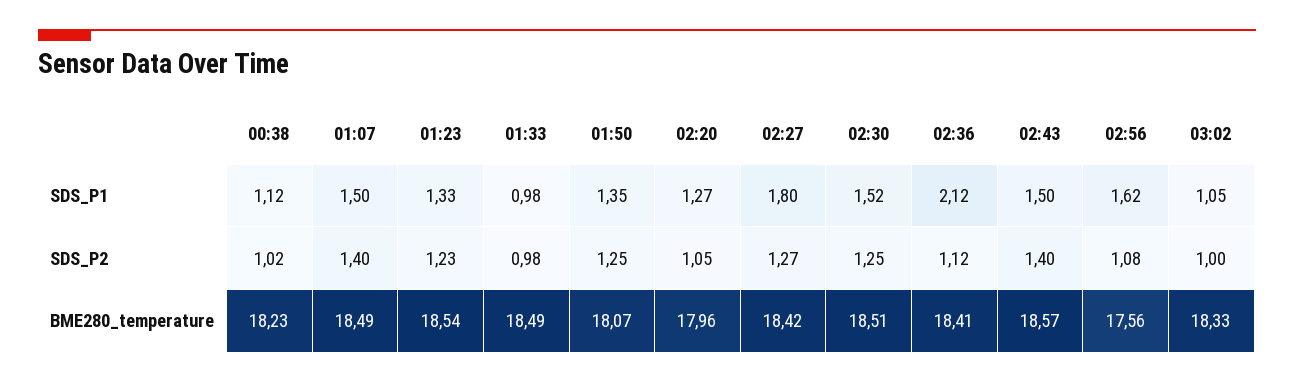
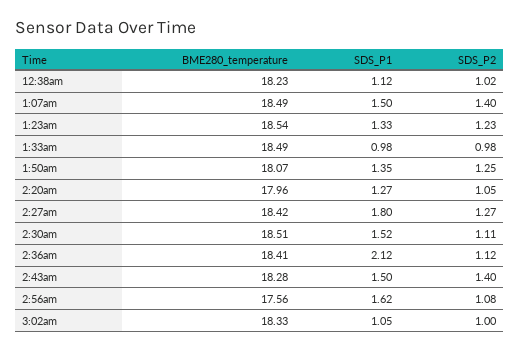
  {
    "00:38": {
      "SDS_P1": 1.12,
      "SDS_P2": 1.02,
      "BME280_temperature": 18.23
    },
    "01:07": {
      "SDS_P1": 1.5,
      "SDS_P2": 1.4,
      "BME280_temperature": 18.49
    },
    "01:23": {
      "SDS_P1": 1.33,
      "SDS_P2": 1.23,
      "BME280_temperature": 18.54
    },
    "01:33": {
      "SDS_P1": 0.98,
      "SDS_P2": 0.98,
      "BME280_temperature": 18.49
    },
    "01:50": {
      "SDS_P1": 1.35,
      "SDS_P2": 1.25,
      "BME280_temperature": 18.07
    },
    "02:20": {
      "SDS_P1": 1.27,
      "SDS_P2": 1.05,
      "BME280_temperature": 17.96
    },
    "02:27": {
      "SDS_P1": 1.8,
      "SDS_P2": 1.27,
      "BME280_temperature": 18.42
    },
    "02:30": {
      "SDS_P1": 1.52,
-     "SDS_P2": 1.25,
+     "SDS_P2": 1.11,
      "BME280_temperature": 18.51
    },
    "02:36": {
      "SDS_P1": 2.12,
      "SDS_P2": 1.12,
      "BME280_temperature": 18.41
    },
    "02:43": {
      "SDS_P1": 1.5,
      "SDS_P2": 1.4,
-     "BME280_temperature": 18.57
+     "BME280_temperature": 18.28
    },
    "02:56": {
      "SDS_P1": 1.62,
      "SDS_P2": 1.08,
      "BME280_temperature": 17.56
    },
    "03:02": {
      "SDS_P1": 1.05,
      "SDS_P2": 1,
      "BME280_temperature": 18.33
    }
  }

